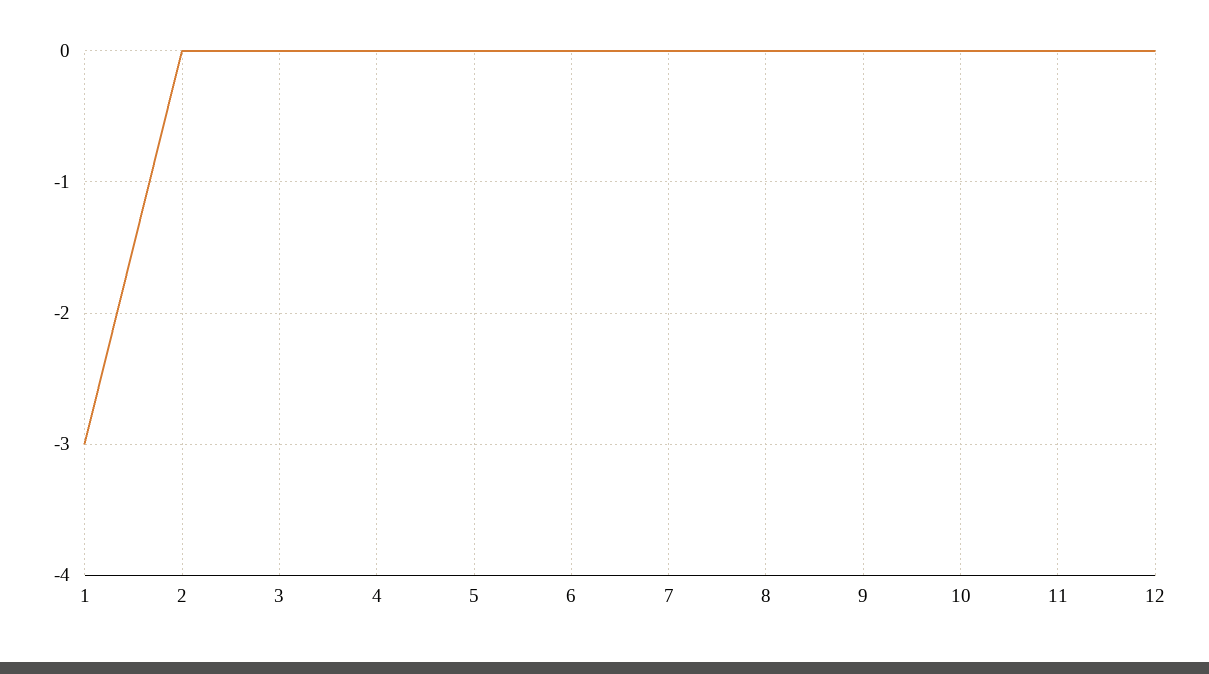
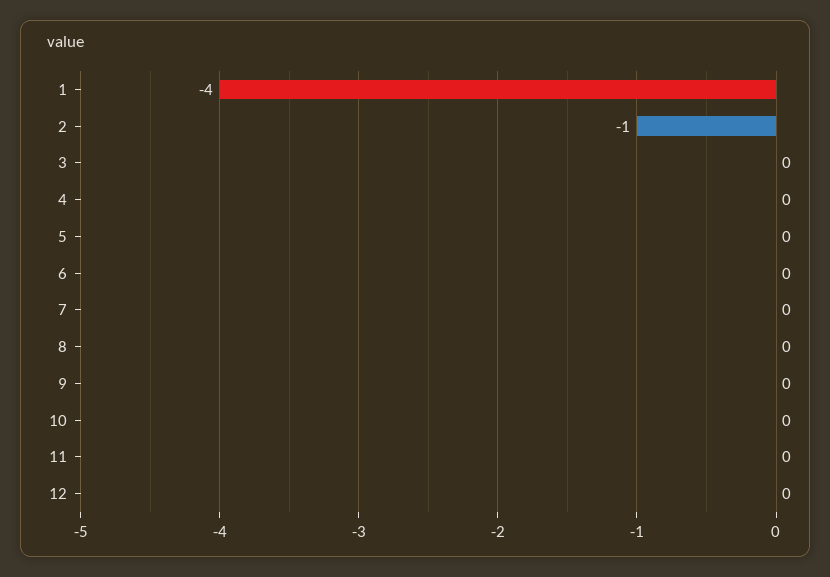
  {
-   "1": -3,
+   "1": -4,
-   "2": 0,
+   "2": -1,
    "3": 0,
    "4": 0,
    "5": 0,
    "6": 0,
    "7": 0,
    "8": 0,
    "9": 0,
    "10": 0,
    "11": 0,
    "12": 0
  }

